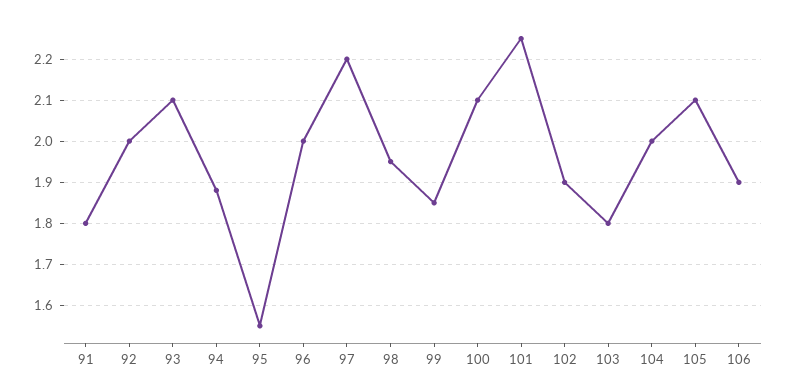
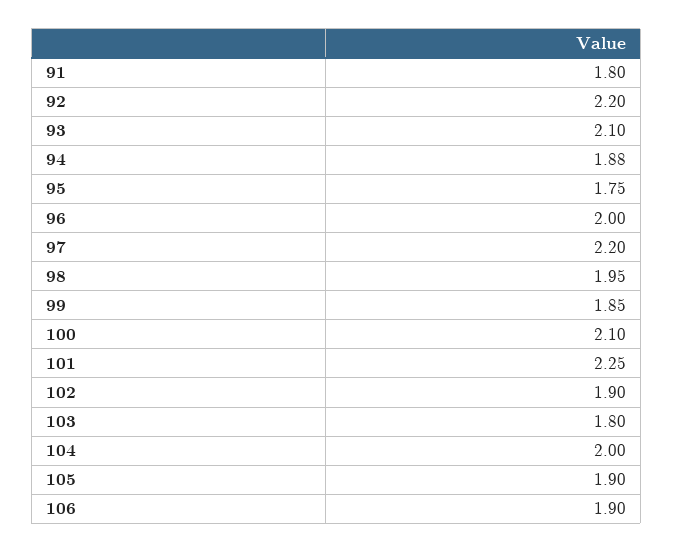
  {
    "91": 1.8,
-   "92": 2,
+   "92": 2.2,
    "93": 2.1,
    "94": 1.88,
-   "95": 1.55,
+   "95": 1.75,
    "96": 2,
    "97": 2.2,
    "98": 1.95,
    "99": 1.85,
    "100": 2.1,
    "101": 2.25,
    "102": 1.9,
    "103": 1.8,
    "104": 2,
-   "105": 2.1,
+   "105": 1.9,
    "106": 1.9
  }

